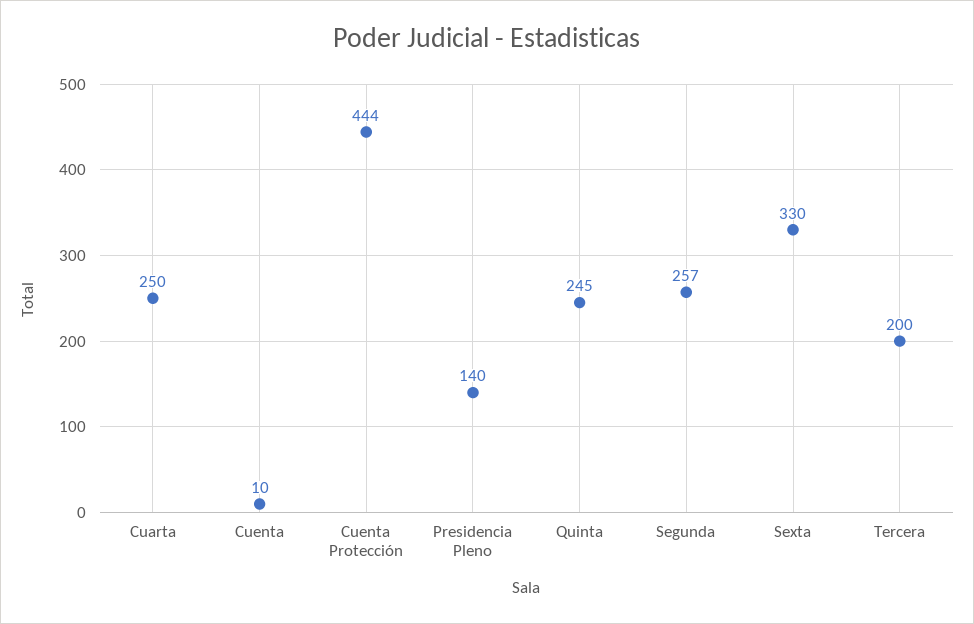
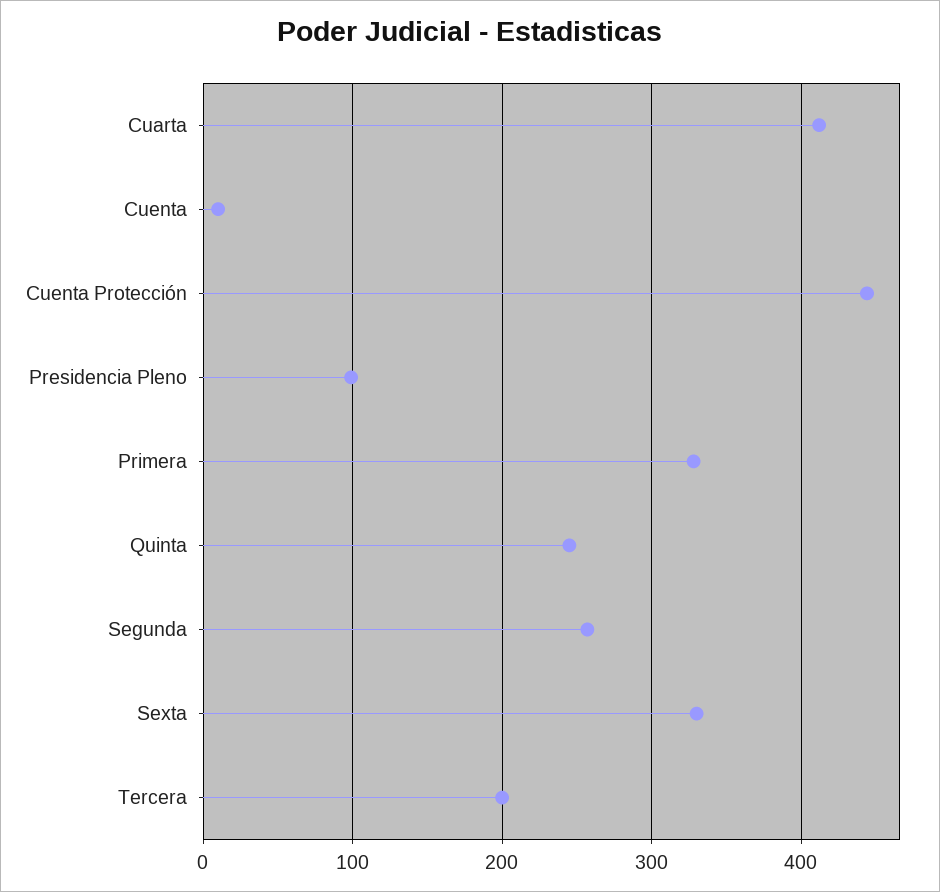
  {
-   "Cuarta": 250,
+   "Cuarta": 410,
    "Cuenta": 10,
    "Cuenta Protección": 444,
-   "Presidencia Pleno": 140,
+   "Presidencia Pleno": 100,
    "Quinta": 245,
    "Segunda": 257,
    "Sexta": 330,
-   "Tercera": 200
+   "Tercera": 200,
+   "Primera": 330
  }

